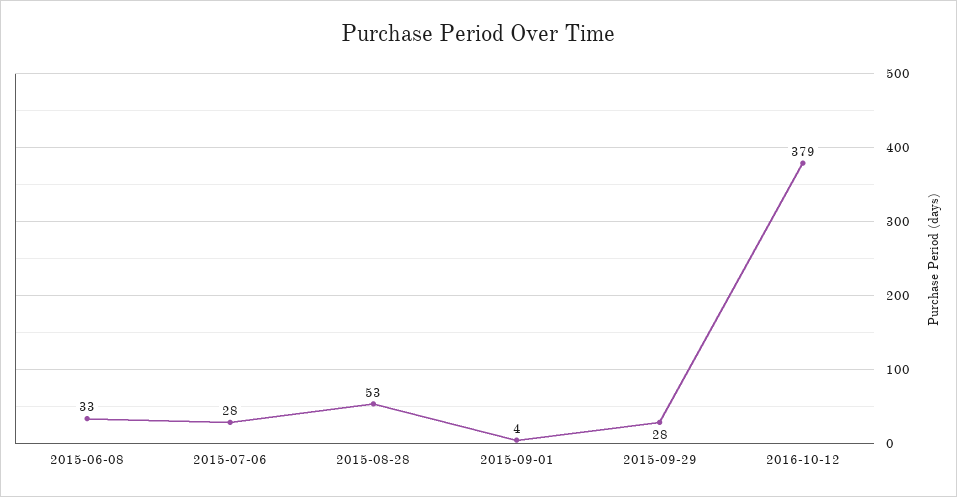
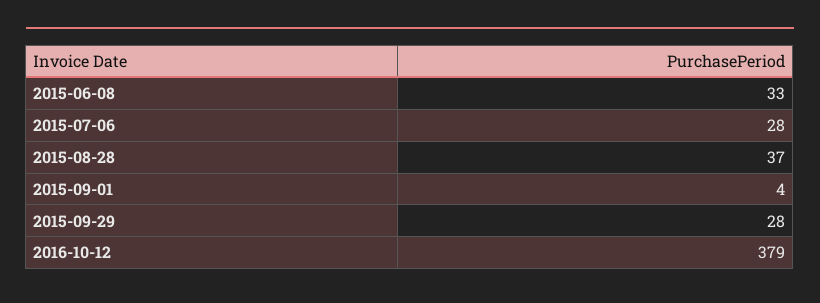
  {
    "2015-06-08": 33,
    "2015-07-06": 28,
-   "2015-08-28": 53,
+   "2015-08-28": 37,
    "2015-09-01": 4,
    "2015-09-29": 28,
    "2016-10-12": 379
  }

